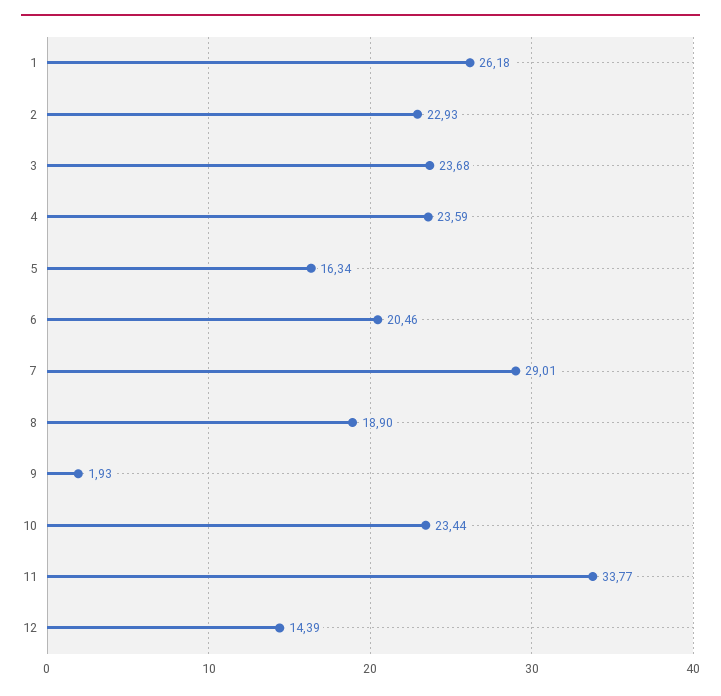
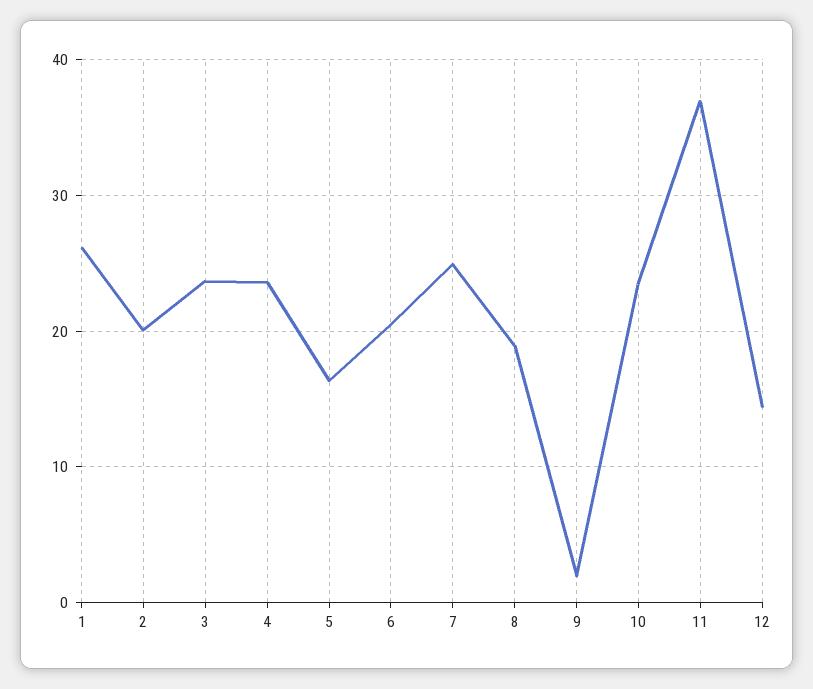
  {
    "1": 26.18,
-   "2": 22.93,
+   "2": 20,
    "3": 23.68,
    "4": 23.59,
    "5": 16.34,
    "6": 20.46,
-   "7": 29.01,
+   "7": 25,
    "8": 18.9,
    "9": 1.93,
    "10": 23.44,
-   "11": 33.77,
+   "11": 37,
    "12": 14.39
  }

